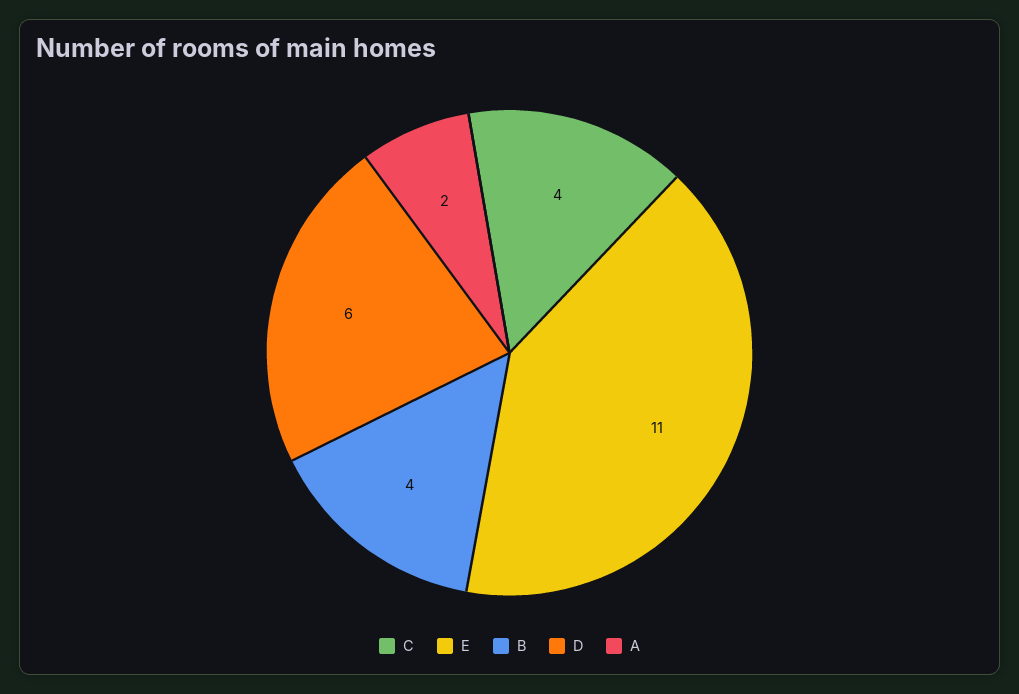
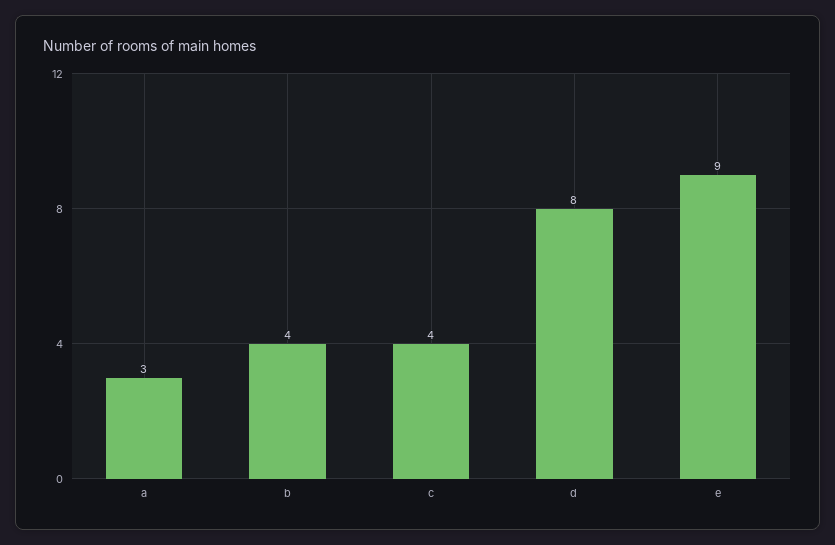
  {
    "C": 4,
-   "E": 11,
+   "E": 9,
    "B": 4,
-   "D": 6,
+   "D": 8,
-   "A": 2
+   "A": 3
  }

